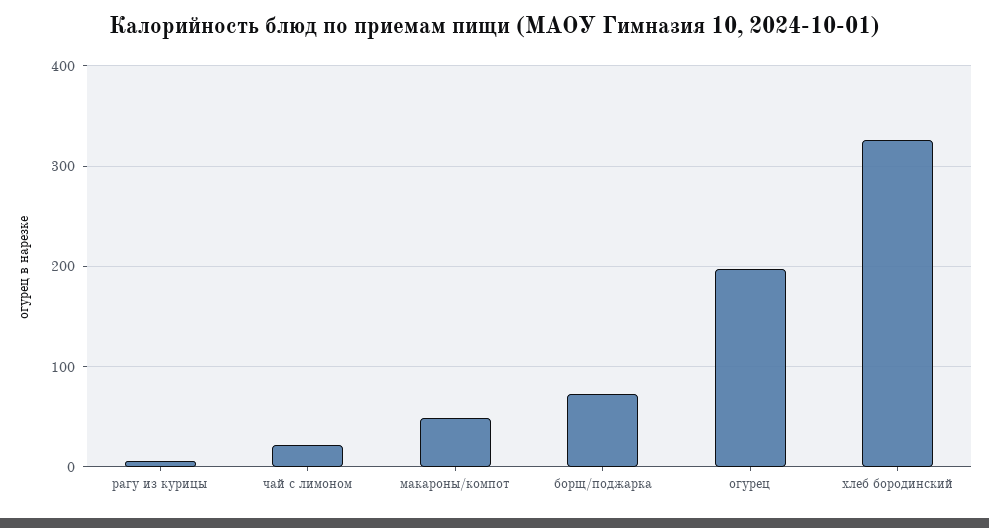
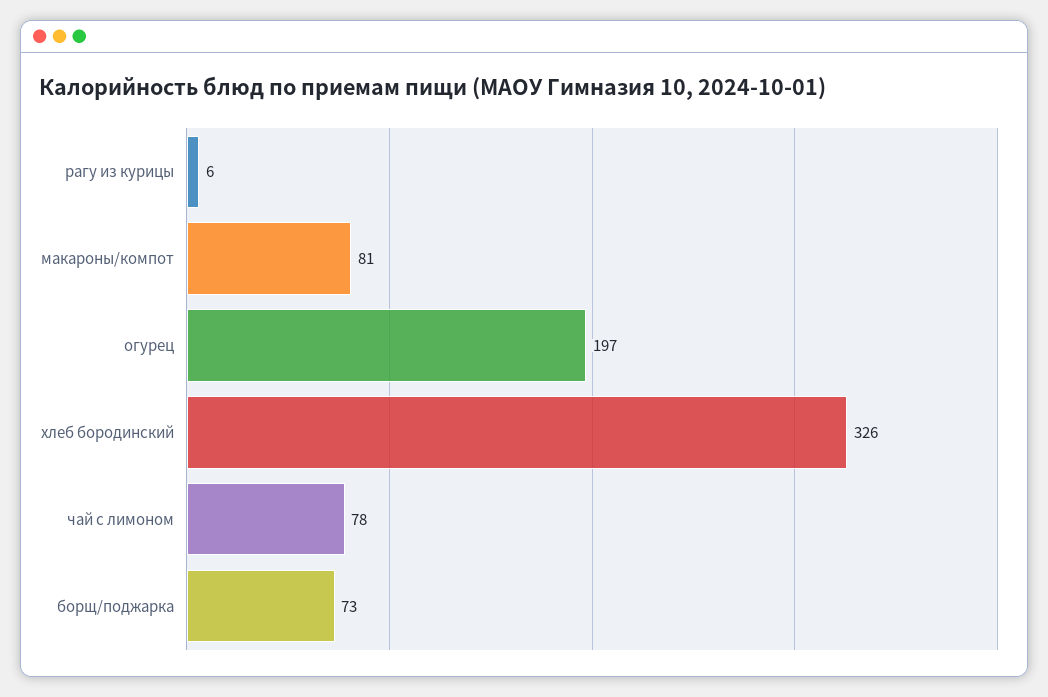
  {
    "рагу из курицы": 6,
-   "чай с лимоном": 20,
+   "чай с лимоном": 78,
-   "макароны/компот": 50,
+   "макароны/компот": 81,
    "борщ/поджарка": 73,
    "огурец": 197,
    "хлеб бородинский": 326
  }

